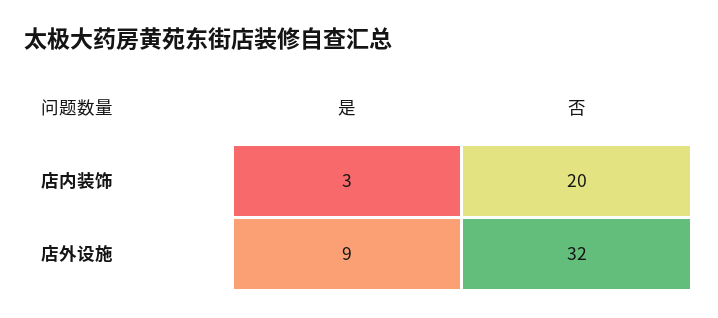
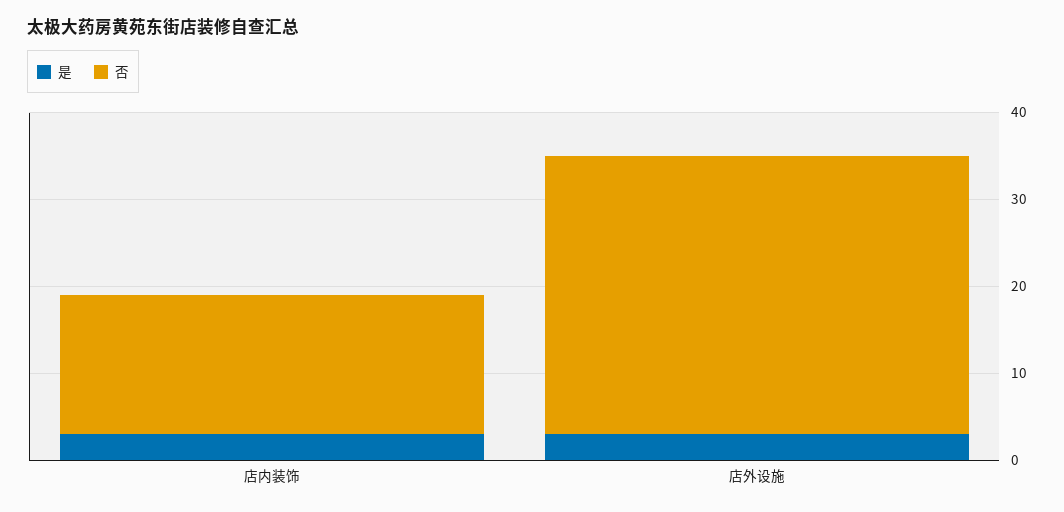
  {
    "是": {
      "店内装饰": 3,
-     "店外设施": 9
+     "店外设施": 3
    },
    "否": {
-     "店内装饰": 20,
+     "店内装饰": 16,
      "店外设施": 32
    }
  }

